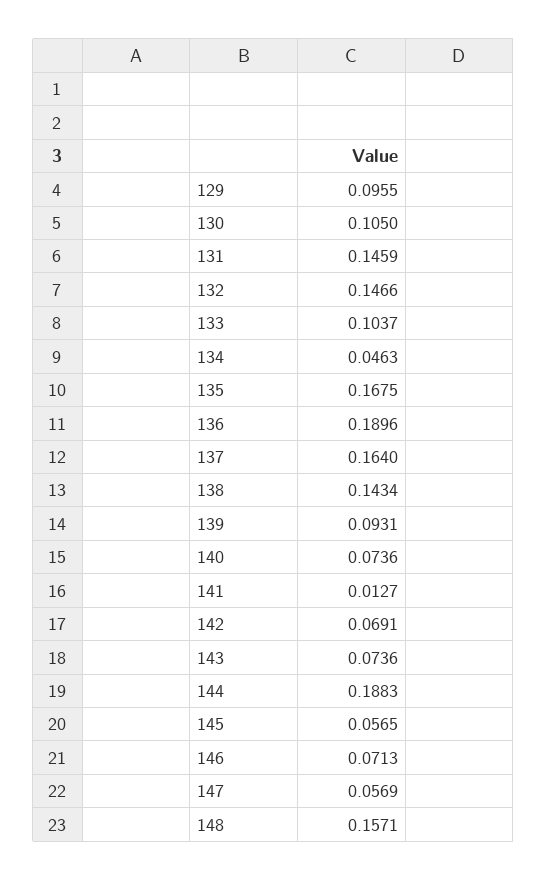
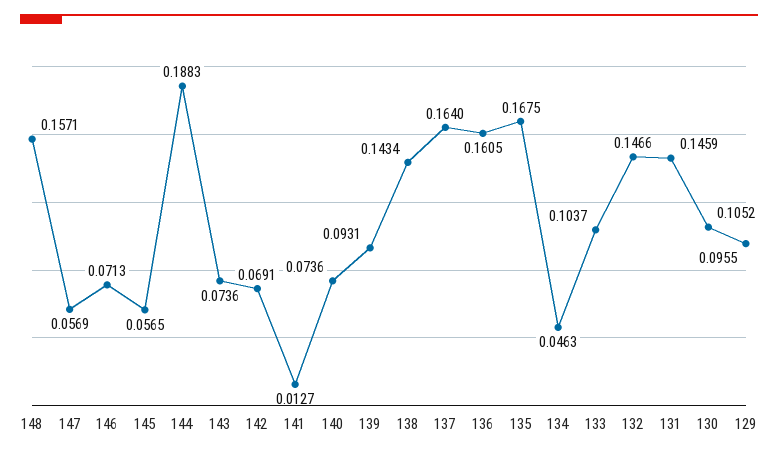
  {
    "129": 0.0955,
-   "130": 0.105,
+   "130": 0.1052,
    "131": 0.1459,
    "132": 0.1466,
    "133": 0.1037,
    "134": 0.0463,
    "135": 0.1675,
-   "136": 0.1896,
+   "136": 0.1605,
    "137": 0.164,
    "138": 0.1434,
    "139": 0.0931,
    "140": 0.0736,
    "141": 0.0127,
    "142": 0.0691,
    "143": 0.0736,
    "144": 0.1883,
    "145": 0.0565,
    "146": 0.0713,
    "147": 0.0569,
    "148": 0.1571
  }

